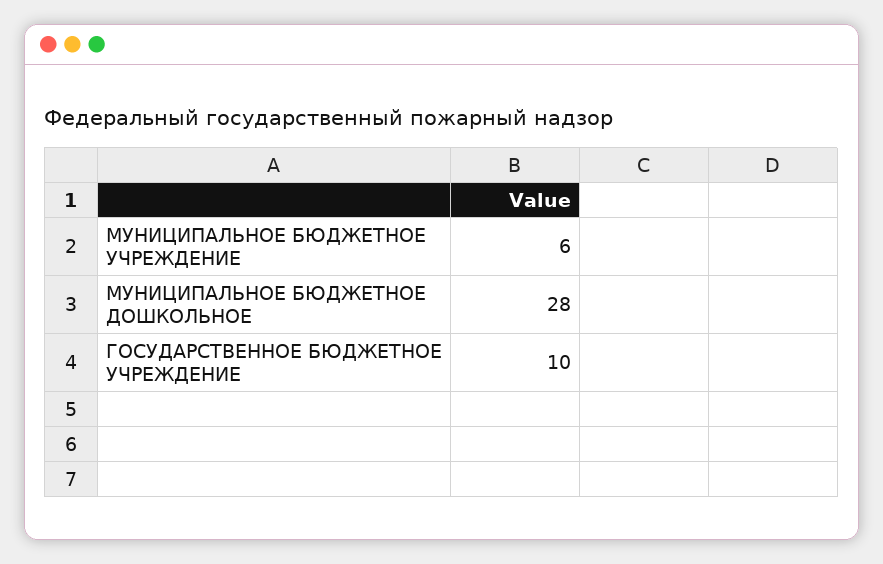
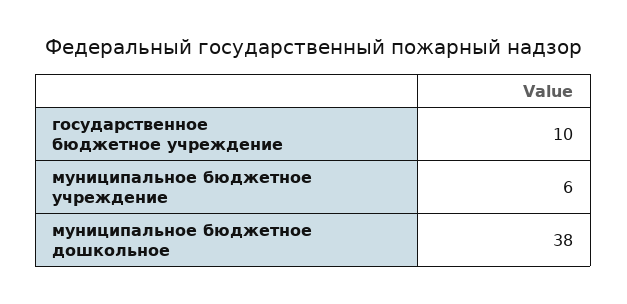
  {
    "МУНИЦИПАЛЬНОЕ БЮДЖЕТНОЕ УЧРЕЖДЕНИЕ": 6,
-   "МУНИЦИПАЛЬНОЕ БЮДЖЕТНОЕ ДОШКОЛЬНОЕ": 28,
+   "МУНИЦИПАЛЬНОЕ БЮДЖЕТНОЕ ДОШКОЛЬНОЕ": 38,
    "ГОСУДАРСТВЕННОЕ БЮДЖЕТНОЕ УЧРЕЖДЕНИЕ": 10
  }

